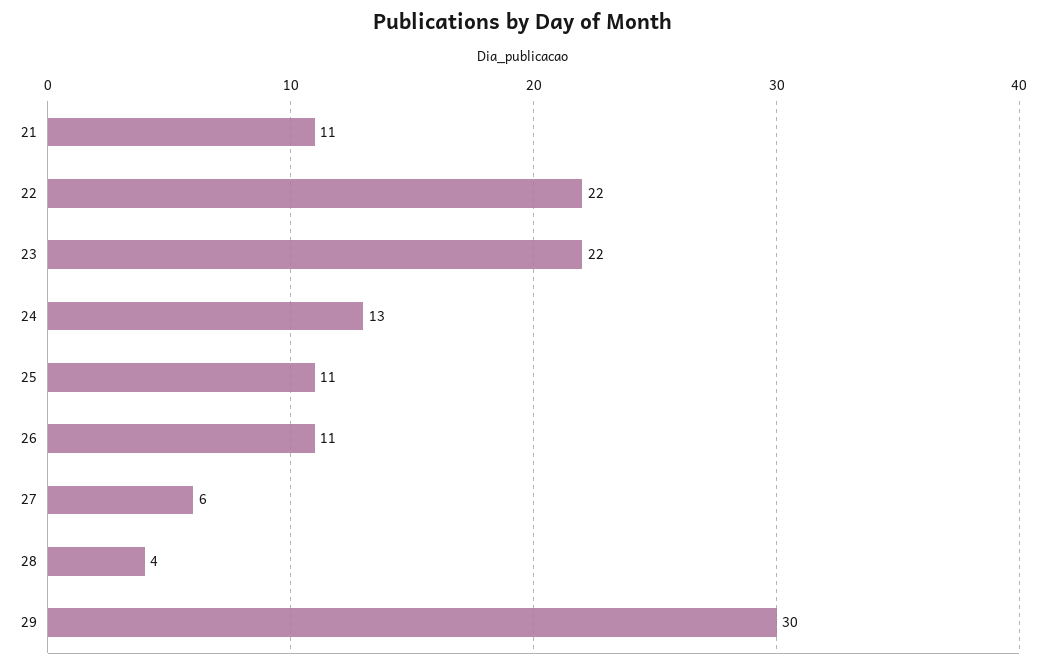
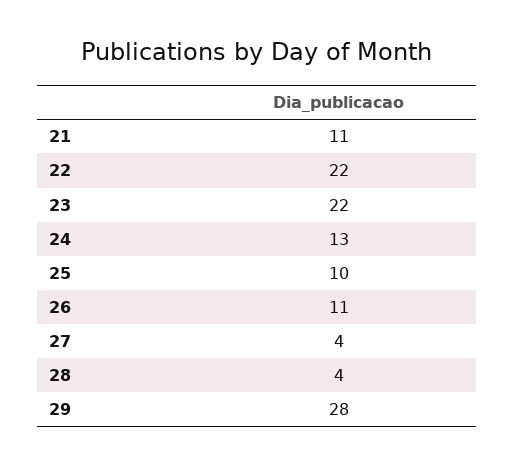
  {
    "21": 11,
    "22": 22,
    "23": 22,
    "24": 13,
-   "25": 11,
+   "25": 10,
    "26": 11,
-   "27": 6,
+   "27": 4,
    "28": 4,
-   "29": 30
+   "29": 28
  }

